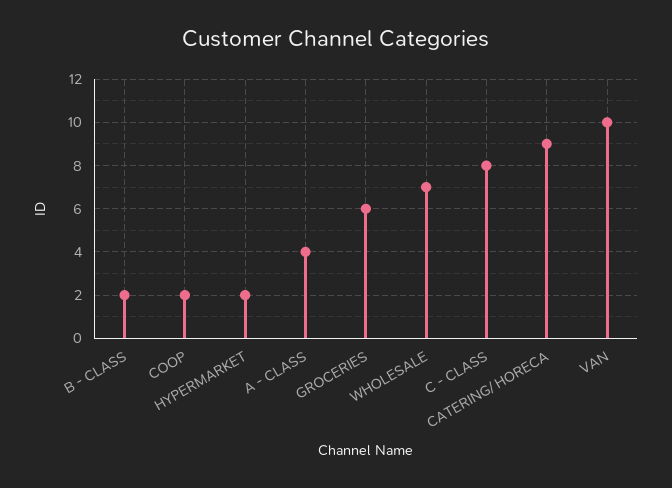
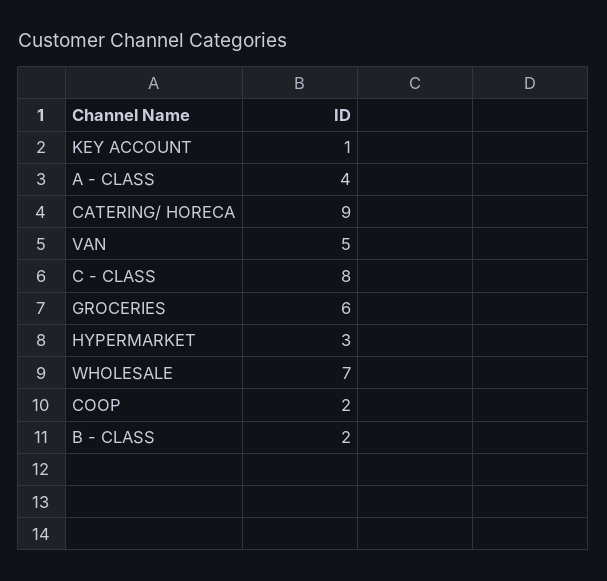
  {
    "B - CLASS": 2,
    "COOP": 2,
-   "HYPERMARKET": 2,
+   "HYPERMARKET": 3,
    "A - CLASS": 4,
    "GROCERIES": 6,
    "WHOLESALE": 7,
    "C - CLASS": 8,
    "CATERING/ HORECA": 9,
-   "VAN": 10
+   "VAN": 5,
+   "KEY ACCOUNT": 1
  }

